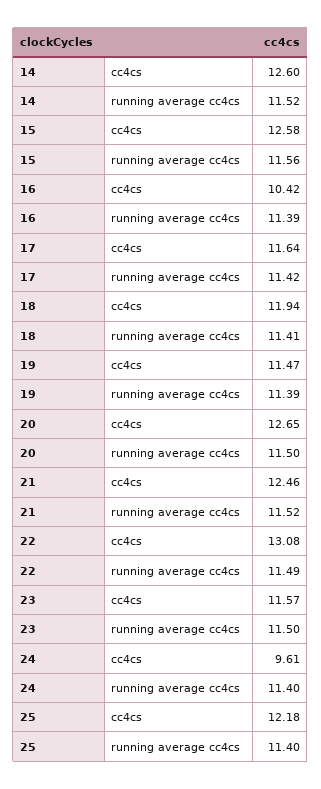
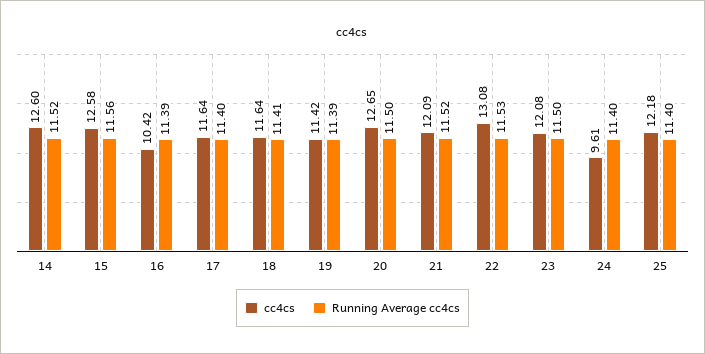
  {
    "cc4cs": {
      "14": 12.6,
      "15": 12.58,
      "16": 10.42,
      "17": 11.64,
-     "18": 11.94,
+     "18": 11.64,
-     "19": 11.47,
+     "19": 11.42,
      "20": 12.65,
-     "21": 12.46,
+     "21": 12.09,
      "22": 13.08,
-     "23": 11.57,
+     "23": 12.08,
      "24": 9.61,
      "25": 12.18
    },
    "running average cc4cs": {
      "14": 11.52,
      "15": 11.56,
      "16": 11.39,
-     "17": 11.42,
+     "17": 11.4,
      "18": 11.41,
      "19": 11.39,
      "20": 11.5,
      "21": 11.52,
-     "22": 11.49,
+     "22": 11.53,
      "23": 11.5,
      "24": 11.4,
      "25": 11.4
    }
  }

